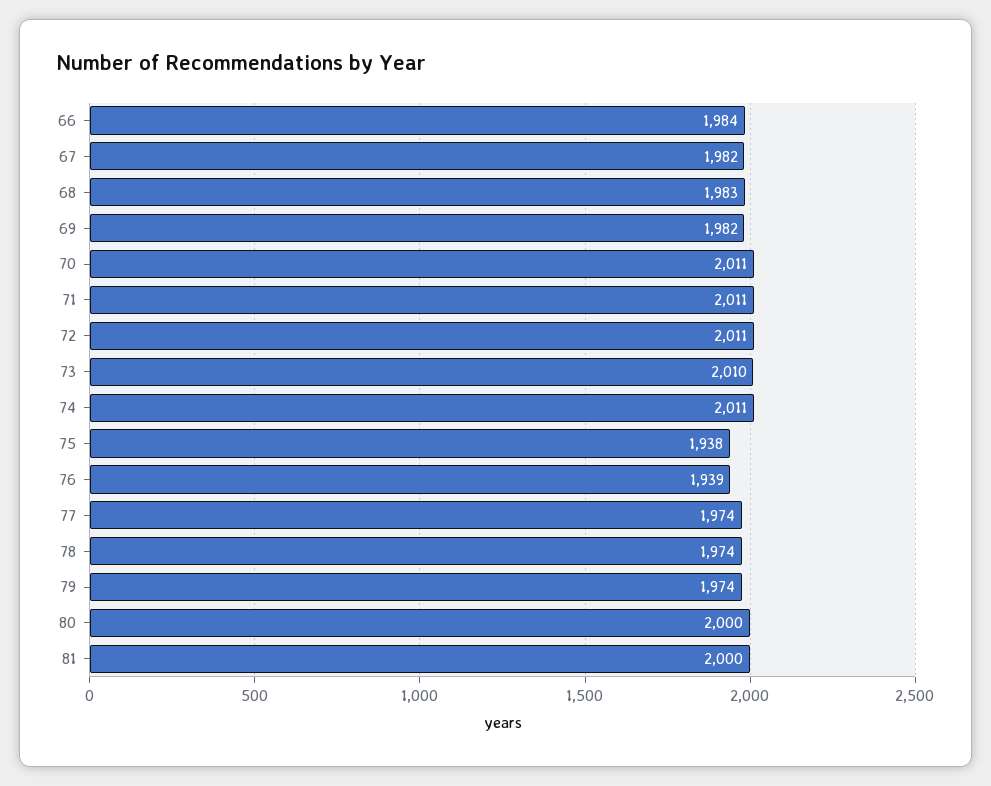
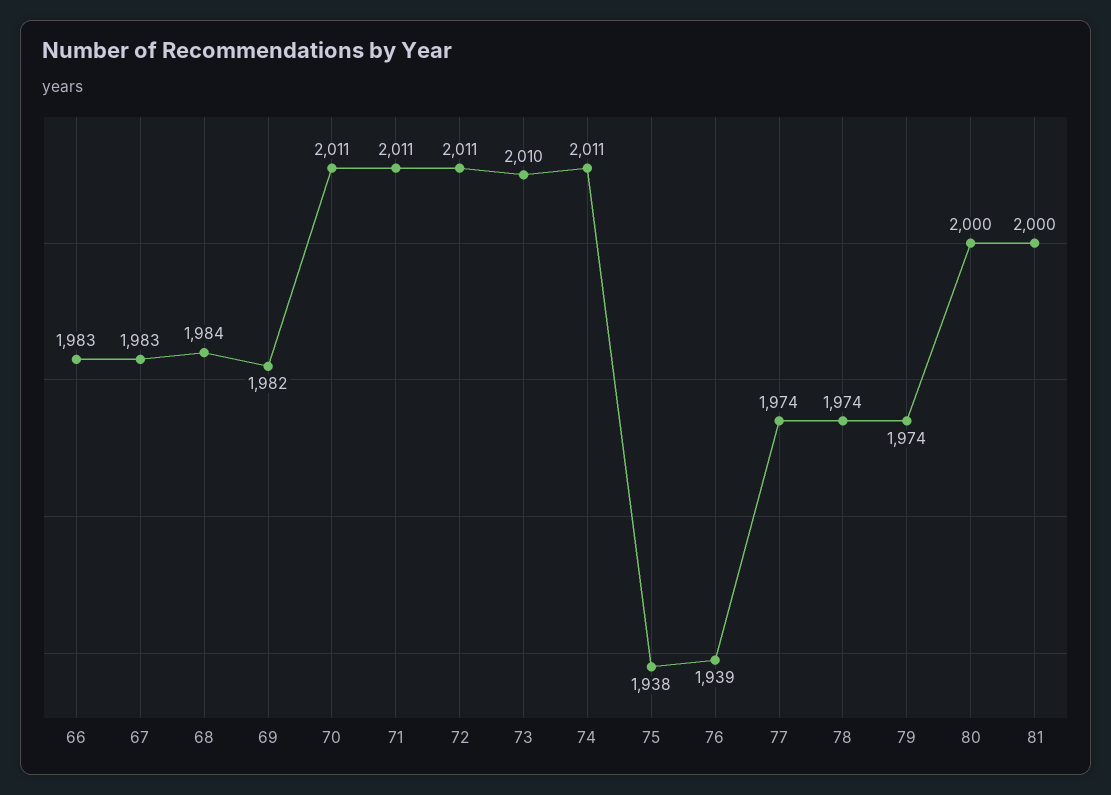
  {
-   "66": 1984,
+   "66": 1983,
-   "67": 1982,
+   "67": 1983,
-   "68": 1983,
+   "68": 1984,
    "69": 1982,
    "70": 2011,
    "71": 2011,
    "72": 2011,
    "73": 2010,
    "74": 2011,
    "75": 1938,
    "76": 1939,
    "77": 1974,
    "78": 1974,
    "79": 1974,
    "80": 2000,
    "81": 2000
  }

